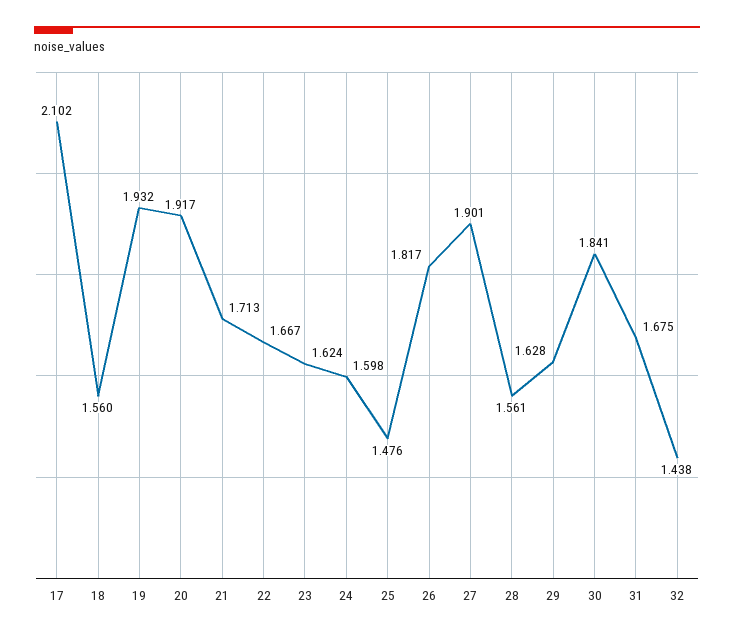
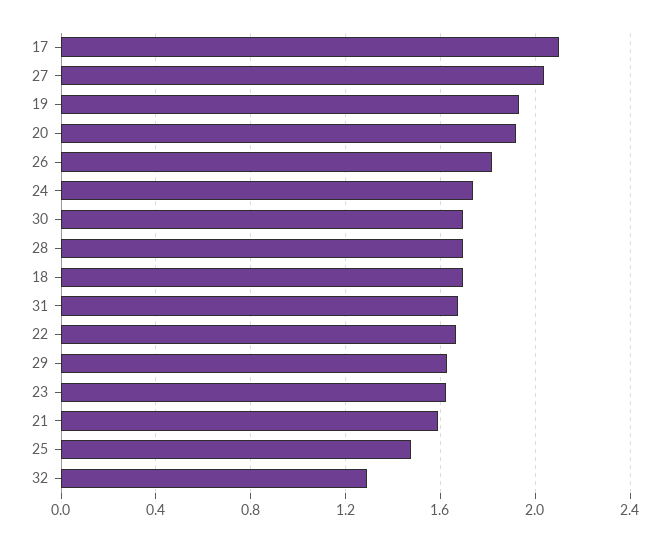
  {
    "17": 2.102,
-   "18": 1.56,
+   "18": 1.7,
    "19": 1.932,
    "20": 1.917,
-   "21": 1.713,
+   "21": 1.6,
    "22": 1.667,
    "23": 1.624,
-   "24": 1.598,
+   "24": 1.75,
    "25": 1.476,
    "26": 1.817,
-   "27": 1.901,
+   "27": 2.05,
-   "28": 1.561,
+   "28": 1.7,
    "29": 1.628,
-   "30": 1.841,
+   "30": 1.7,
    "31": 1.675,
-   "32": 1.438
+   "32": 1.3
  }

